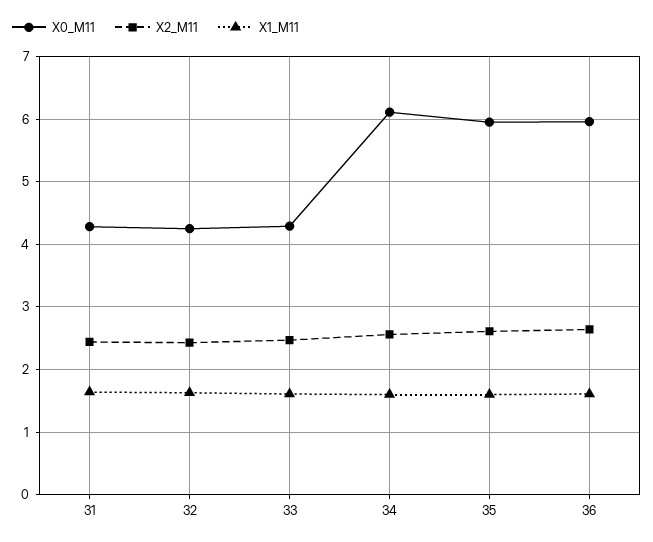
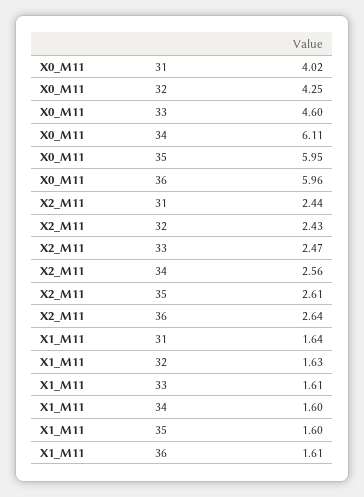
  {
    "X0_M11": {
-     "31": 4.3,
+     "31": 4.02,
      "32": 4.25,
-     "33": 4.3,
+     "33": 4.6,
      "34": 6.11,
      "35": 5.95,
      "36": 5.96
    },
    "X2_M11": {
      "31": 2.44,
      "32": 2.43,
      "33": 2.47,
      "34": 2.56,
      "35": 2.61,
      "36": 2.64
    },
    "X1_M11": {
      "31": 1.64,
      "32": 1.63,
      "33": 1.61,
      "34": 1.6,
      "35": 1.6,
      "36": 1.61
    }
  }

